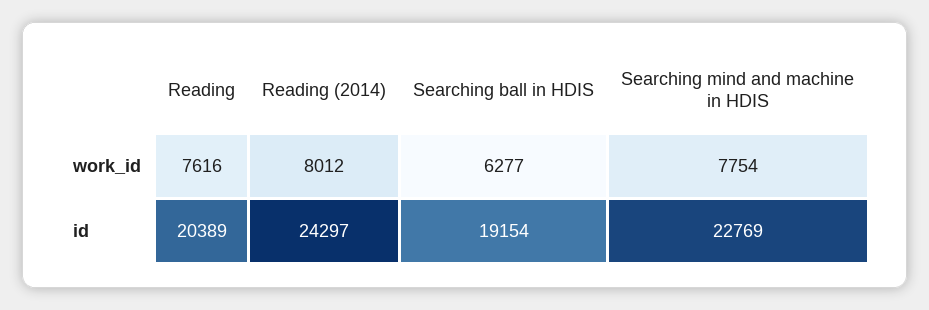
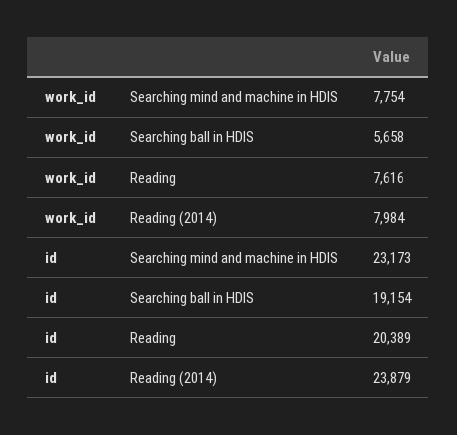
  {
    "Reading": {
      "work_id": 7616,
      "id": 20389
    },
    "Reading (2014)": {
-     "work_id": 8012,
+     "work_id": 7984,
-     "id": 24297
+     "id": 23879
    },
    "Searching ball in HDIS": {
-     "work_id": 6277,
+     "work_id": 5658,
      "id": 19154
    },
    "Searching mind and machine in HDIS": {
      "work_id": 7754,
-     "id": 22769
+     "id": 23173
    }
  }

